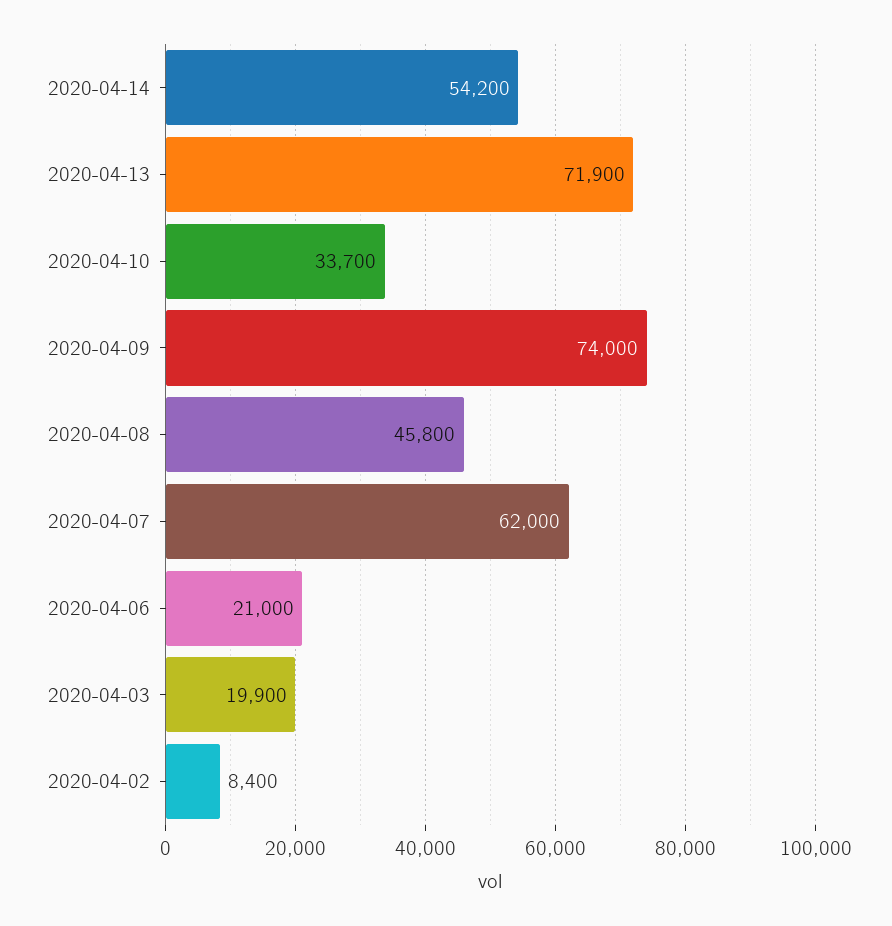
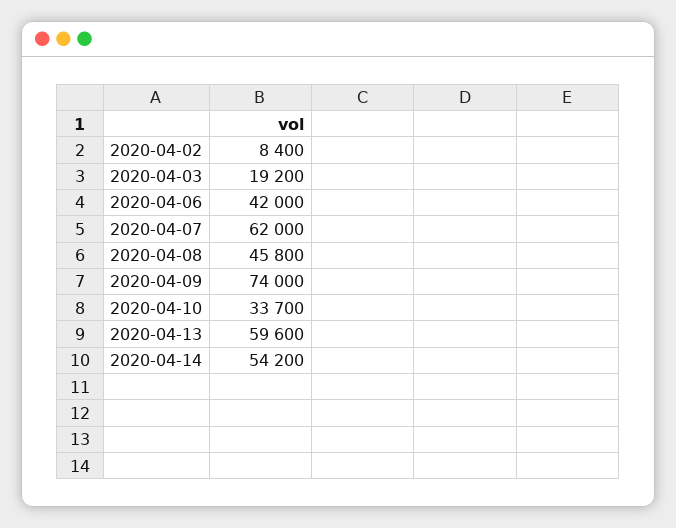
  {
    "2020-04-14": 54200,
-   "2020-04-13": 71900,
+   "2020-04-13": 59600,
    "2020-04-10": 33700,
    "2020-04-09": 74000,
    "2020-04-08": 45800,
    "2020-04-07": 62000,
-   "2020-04-06": 21000,
+   "2020-04-06": 42000,
-   "2020-04-03": 19900,
+   "2020-04-03": 19200,
    "2020-04-02": 8400
  }

